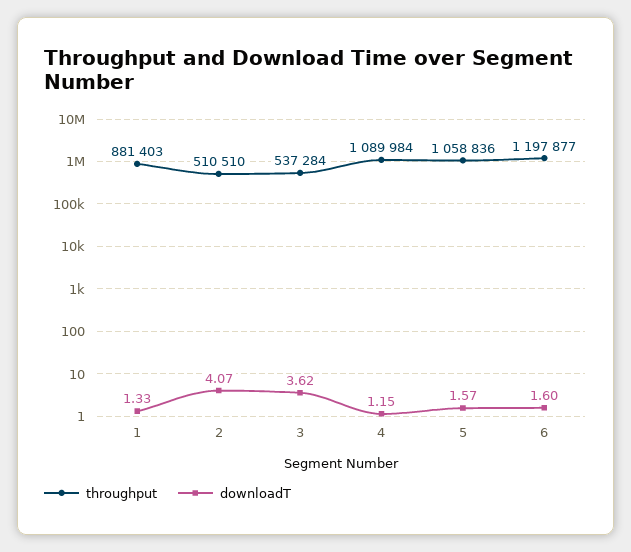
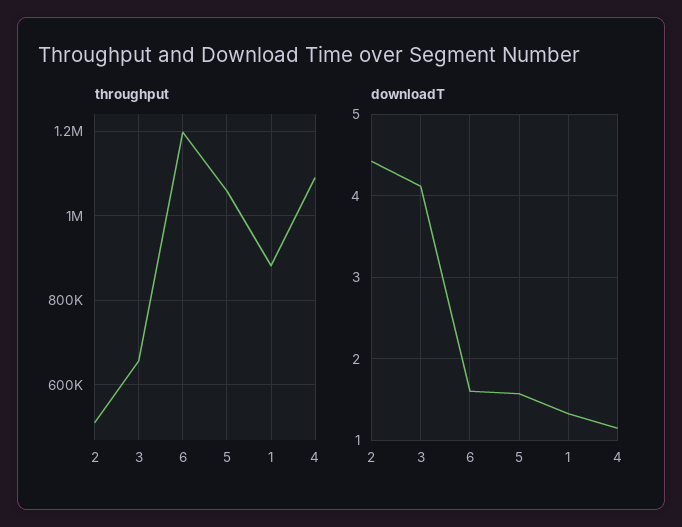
  {
    "throughput": {
      "1": 881403,
      "2": 510510,
-     "3": 537284,
+     "3": 660000,
      "4": 1089984,
      "5": 1058836,
      "6": 1197877
    },
    "downloadT": {
      "1": 1.33,
-     "2": 4.07,
+     "2": 4.4,
-     "3": 3.62,
+     "3": 4.1,
      "4": 1.15,
      "5": 1.57,
      "6": 1.6
    }
  }

